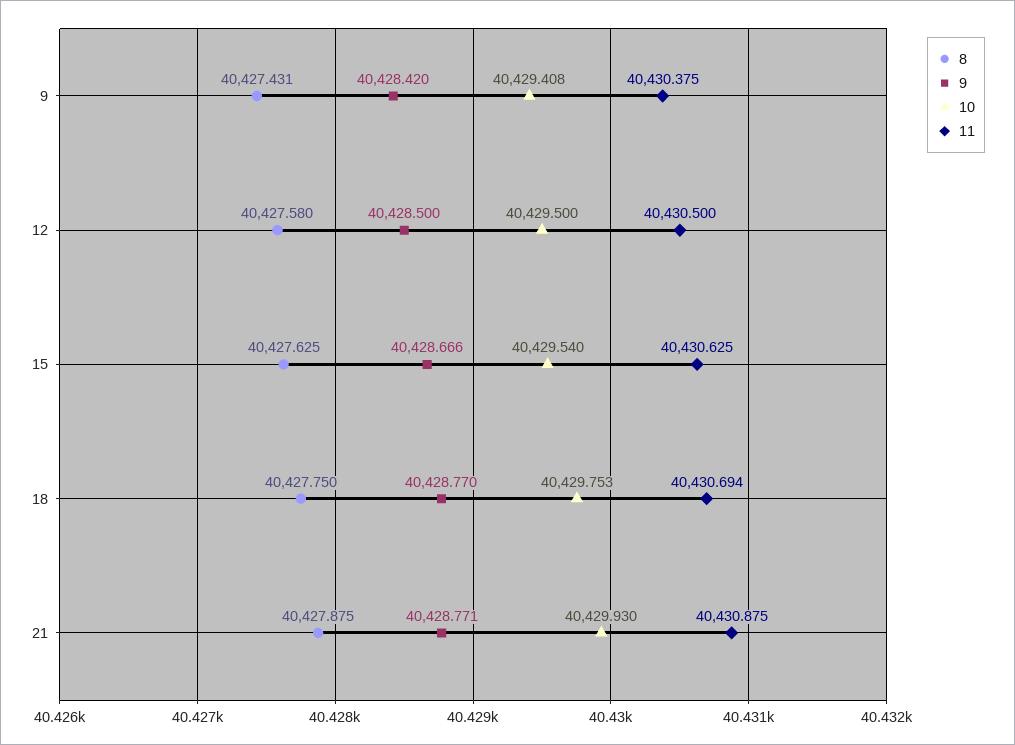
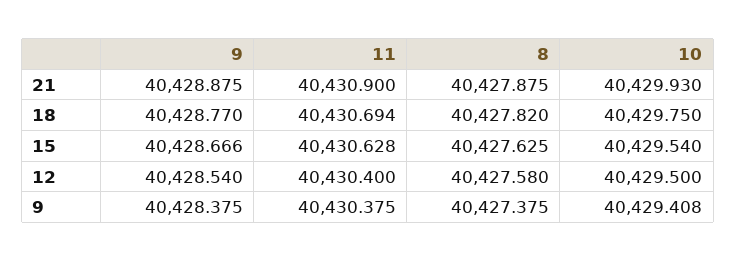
  {
    "8": {
-     "9": 40427.431,
+     "9": 40427.375,
      "12": 40427.58,
      "15": 40427.625,
-     "18": 40427.75,
+     "18": 40427.82,
      "21": 40427.875
    },
    "9": {
-     "9": 40428.42,
+     "9": 40428.375,
-     "12": 40428.5,
+     "12": 40428.54,
      "15": 40428.666,
      "18": 40428.77,
-     "21": 40428.771
+     "21": 40428.875
    },
    "10": {
      "9": 40429.408,
      "12": 40429.5,
      "15": 40429.54,
-     "18": 40429.753,
+     "18": 40429.75,
      "21": 40429.93
    },
    "11": {
      "9": 40430.375,
-     "12": 40430.5,
+     "12": 40430.4,
-     "15": 40430.625,
+     "15": 40430.628,
      "18": 40430.694,
-     "21": 40430.875
+     "21": 40430.9
    }
  }

